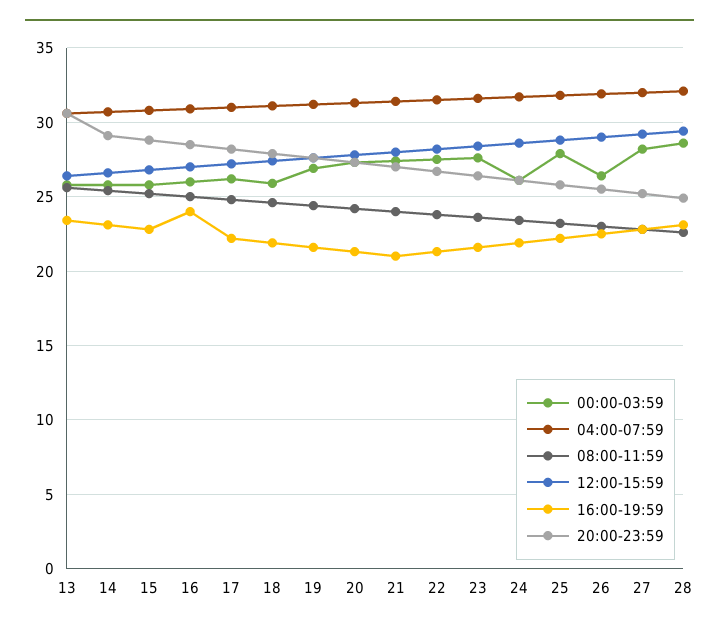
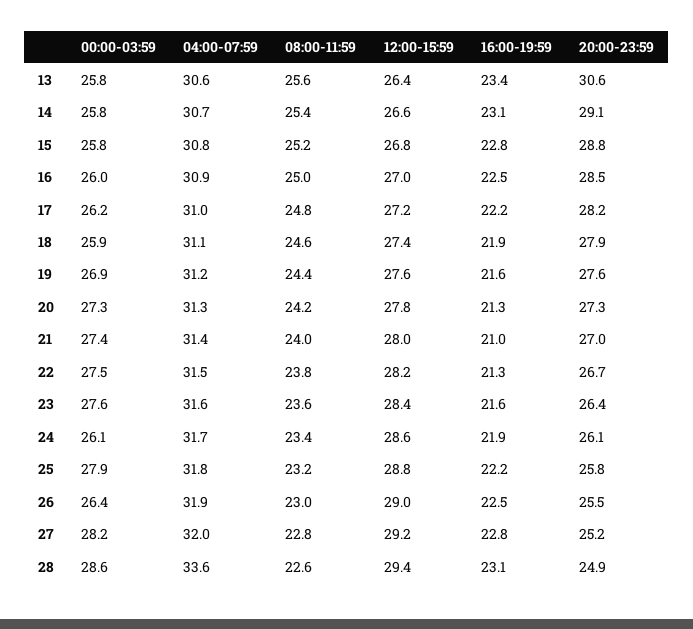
  {
    "00:00-03:59": {
      "13": 25.8,
      "14": 25.8,
      "15": 25.8,
      "16": 26,
      "17": 26.2,
      "18": 25.9,
      "19": 26.9,
      "20": 27.3,
      "21": 27.4,
      "22": 27.5,
      "23": 27.6,
      "24": 26.1,
      "25": 27.9,
      "26": 26.4,
      "27": 28.2,
      "28": 28.6
    },
    "04:00-07:59": {
      "13": 30.6,
      "14": 30.7,
      "15": 30.8,
      "16": 30.9,
      "17": 31,
      "18": 31.1,
      "19": 31.2,
      "20": 31.3,
      "21": 31.4,
      "22": 31.5,
      "23": 31.6,
      "24": 31.7,
      "25": 31.8,
      "26": 31.9,
      "27": 32,
-     "28": 32
+     "28": 33.6
    },
    "08:00-11:59": {
      "13": 25.6,
      "14": 25.4,
      "15": 25.2,
      "16": 25,
      "17": 24.8,
      "18": 24.6,
      "19": 24.4,
      "20": 24.2,
      "21": 24,
      "22": 23.8,
      "23": 23.6,
      "24": 23.4,
      "25": 23.2,
      "26": 23,
      "27": 22.8,
      "28": 22.6
    },
    "12:00-15:59": {
      "13": 26.4,
      "14": 26.6,
      "15": 26.8,
      "16": 27,
      "17": 27.2,
      "18": 27.4,
      "19": 27.6,
      "20": 27.8,
      "21": 28,
      "22": 28.2,
      "23": 28.4,
      "24": 28.6,
      "25": 28.8,
      "26": 29,
      "27": 29.2,
      "28": 29.4
    },
    "16:00-19:59": {
      "13": 23.4,
      "14": 23.1,
      "15": 22.8,
-     "16": 24,
+     "16": 22.5,
      "17": 22.2,
      "18": 21.9,
      "19": 21.6,
      "20": 21.3,
      "21": 21,
      "22": 21.3,
      "23": 21.6,
      "24": 21.9,
      "25": 22.2,
      "26": 22.5,
      "27": 22.8,
      "28": 23.1
    },
    "20:00-23:59": {
      "13": 30.6,
      "14": 29.1,
      "15": 28.8,
      "16": 28.5,
      "17": 28.2,
      "18": 27.9,
      "19": 27.6,
      "20": 27.3,
      "21": 27,
      "22": 26.7,
      "23": 26.4,
      "24": 26.1,
      "25": 25.8,
      "26": 25.5,
      "27": 25.2,
      "28": 24.9
    }
  }

